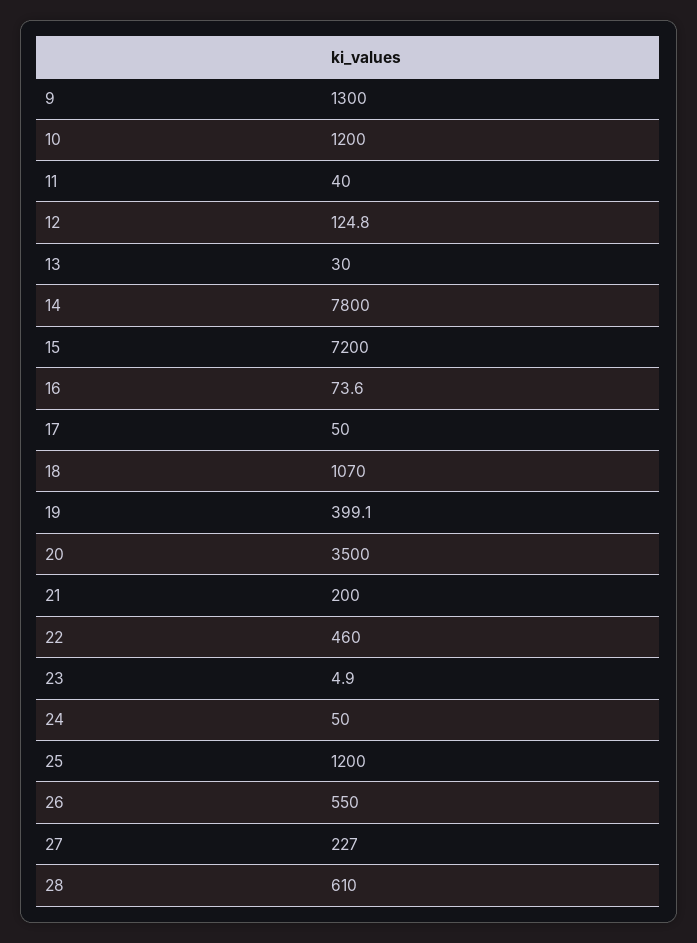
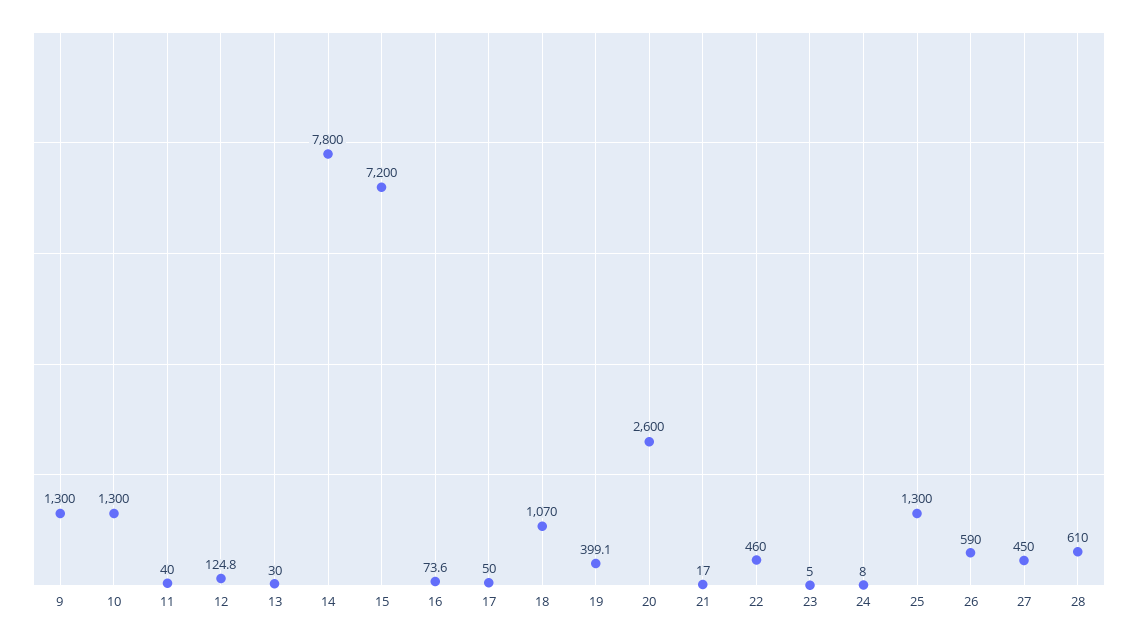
  {
    "9": 1300,
-   "10": 1200,
+   "10": 1300,
    "11": 40,
    "12": 124.8,
    "13": 30,
    "14": 7800,
    "15": 7200,
    "16": 73.6,
    "17": 50,
    "18": 1070,
    "19": 399.1,
-   "20": 3500,
+   "20": 2600,
-   "21": 200,
+   "21": 17,
    "22": 460,
-   "23": 4.9,
+   "23": 5,
-   "24": 50,
+   "24": 8,
-   "25": 1200,
+   "25": 1300,
-   "26": 550,
+   "26": 590,
-   "27": 227,
+   "27": 450,
    "28": 610
  }

